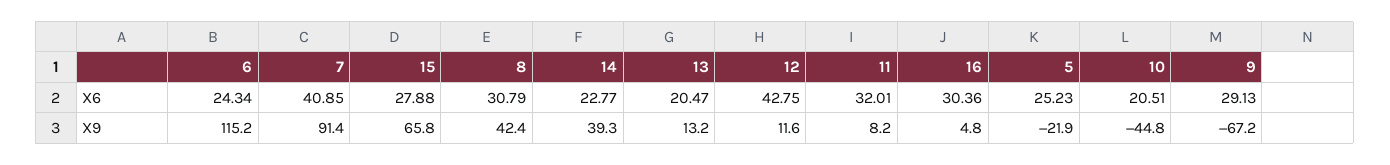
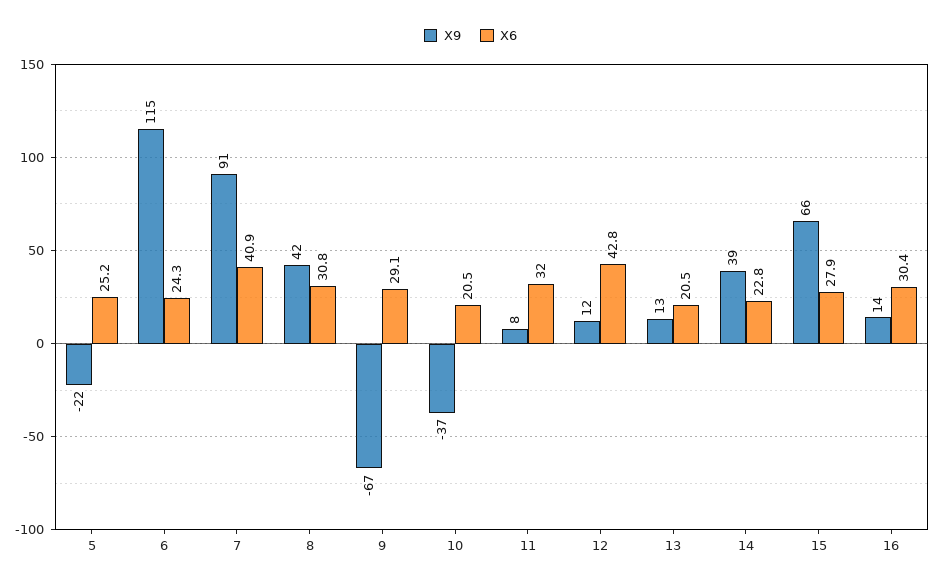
  {
    "X6": {
      "6": 24.34,
      "7": 40.85,
      "15": 27.88,
      "8": 30.79,
      "14": 22.77,
      "13": 20.47,
      "12": 42.75,
      "11": 32.01,
      "16": 30.36,
      "5": 25.23,
      "10": 20.51,
      "9": 29.13
    },
    "X9": {
      "6": 115.2,
      "7": 91.4,
      "15": 65.8,
      "8": 42.4,
      "14": 39.3,
      "13": 13.2,
      "12": 11.6,
      "11": 8.2,
-     "16": 4.8,
+     "16": 14,
      "5": -21.9,
-     "10": -44.8,
+     "10": -37,
      "9": -67.2
    }
  }

